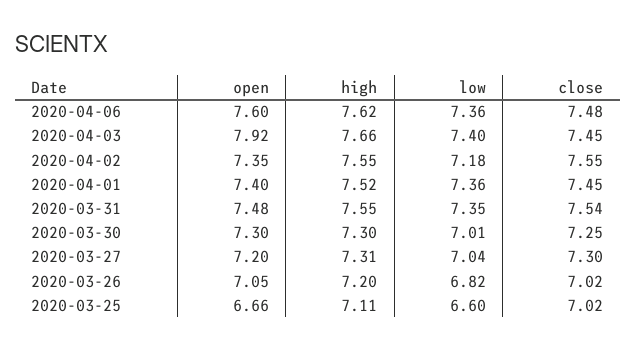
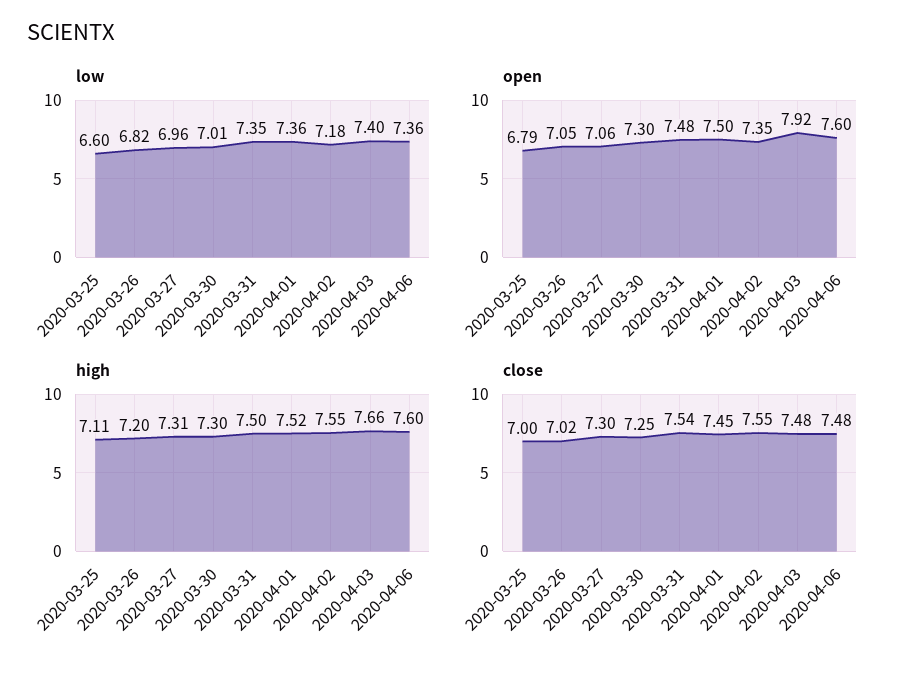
  {
    "open": {
      "2020-04-06": 7.6,
      "2020-04-03": 7.92,
      "2020-04-02": 7.35,
-     "2020-04-01": 7.4,
+     "2020-04-01": 7.5,
      "2020-03-31": 7.48,
      "2020-03-30": 7.3,
-     "2020-03-27": 7.2,
+     "2020-03-27": 7.06,
      "2020-03-26": 7.05,
-     "2020-03-25": 6.66
+     "2020-03-25": 6.79
    },
    "high": {
-     "2020-04-06": 7.62,
+     "2020-04-06": 7.6,
      "2020-04-03": 7.66,
      "2020-04-02": 7.55,
      "2020-04-01": 7.52,
-     "2020-03-31": 7.55,
+     "2020-03-31": 7.5,
      "2020-03-30": 7.3,
      "2020-03-27": 7.31,
      "2020-03-26": 7.2,
      "2020-03-25": 7.11
    },
    "low": {
      "2020-04-06": 7.36,
      "2020-04-03": 7.4,
      "2020-04-02": 7.18,
      "2020-04-01": 7.36,
      "2020-03-31": 7.35,
      "2020-03-30": 7.01,
-     "2020-03-27": 7.04,
+     "2020-03-27": 6.96,
      "2020-03-26": 6.82,
      "2020-03-25": 6.6
    },
    "close": {
      "2020-04-06": 7.48,
-     "2020-04-03": 7.45,
+     "2020-04-03": 7.48,
      "2020-04-02": 7.55,
      "2020-04-01": 7.45,
      "2020-03-31": 7.54,
      "2020-03-30": 7.25,
      "2020-03-27": 7.3,
      "2020-03-26": 7.02,
-     "2020-03-25": 7.02
+     "2020-03-25": 7
    }
  }

